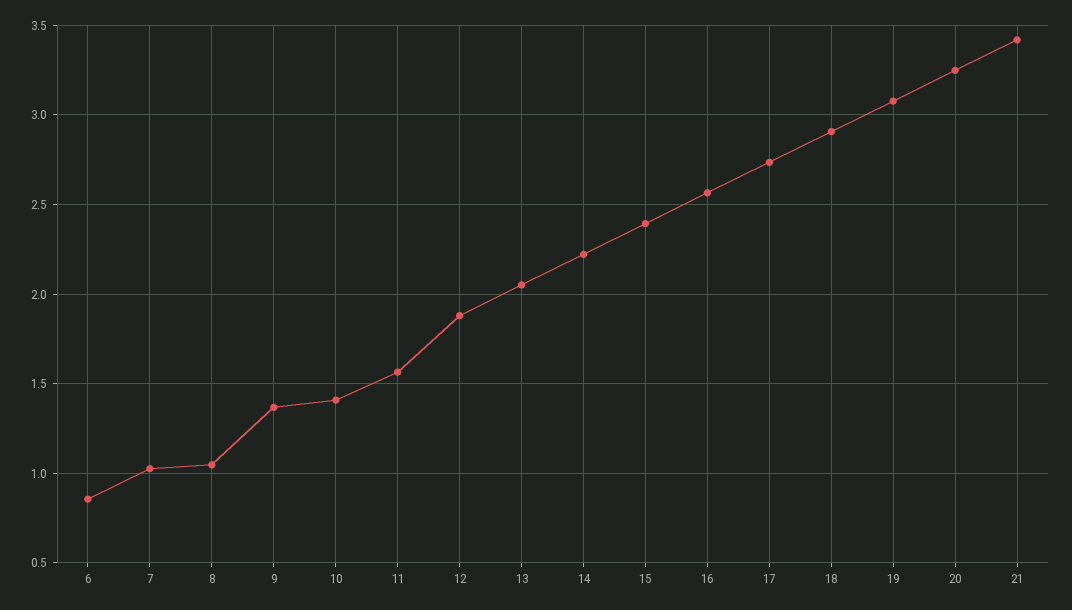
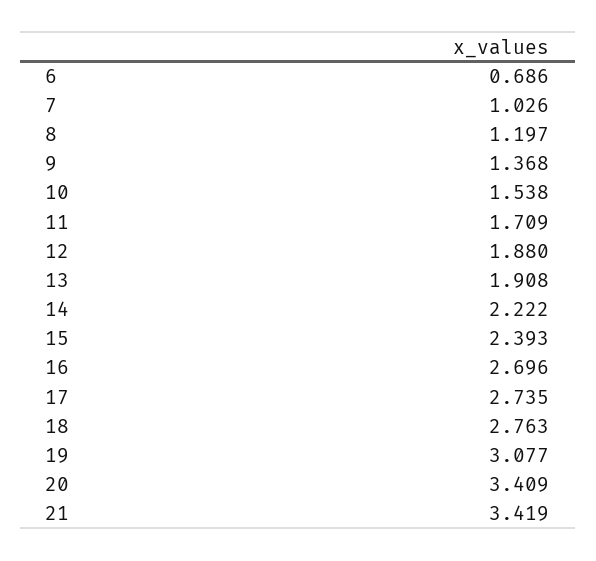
  {
-   "6": 0.85,
+   "6": 0.686,
    "7": 1.026,
-   "8": 1.05,
+   "8": 1.197,
    "9": 1.368,
-   "10": 1.4,
+   "10": 1.538,
-   "11": 1.55,
+   "11": 1.709,
    "12": 1.88,
-   "13": 2.05,
+   "13": 1.908,
    "14": 2.222,
    "15": 2.393,
-   "16": 2.55,
+   "16": 2.696,
    "17": 2.735,
-   "18": 2.9,
+   "18": 2.763,
    "19": 3.077,
-   "20": 3.25,
+   "20": 3.409,
    "21": 3.419
  }

